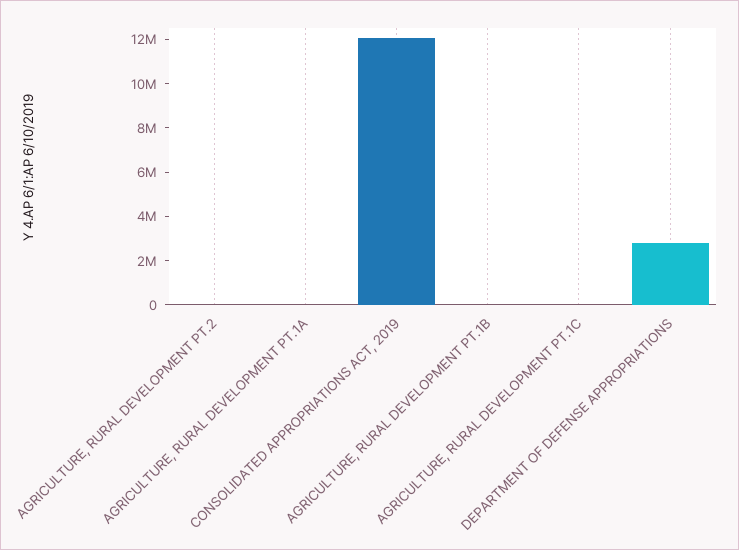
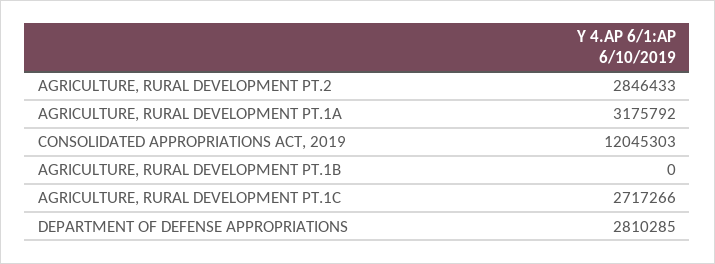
  {
-   "AGRICULTURE, RURAL DEVELOPMENT PT.2": 0,
+   "AGRICULTURE, RURAL DEVELOPMENT PT.2": 2846433,
-   "AGRICULTURE, RURAL DEVELOPMENT PT.1A": 0,
+   "AGRICULTURE, RURAL DEVELOPMENT PT.1A": 3175792,
    "CONSOLIDATED APPROPRIATIONS ACT, 2019": 12045303,
    "AGRICULTURE, RURAL DEVELOPMENT PT.1B": 0,
-   "AGRICULTURE, RURAL DEVELOPMENT PT.1C": 0,
+   "AGRICULTURE, RURAL DEVELOPMENT PT.1C": 2717266,
    "DEPARTMENT OF DEFENSE APPROPRIATIONS": 2810285
  }

